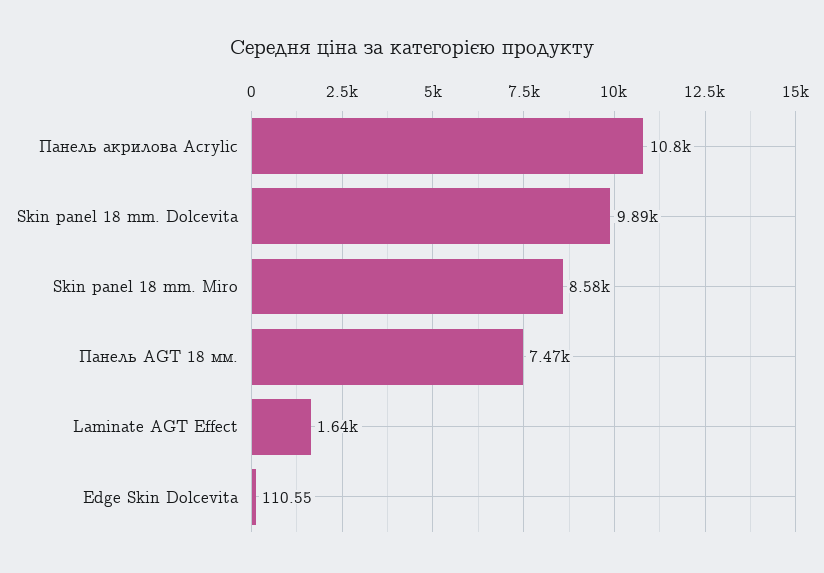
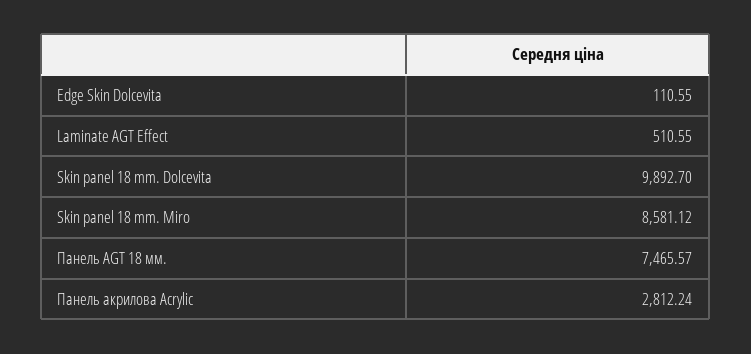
  {
-   "Панель акрилова Acrylic": 10800,
+   "Панель акрилова Acrylic": 2812.24,
    "Skin panel 18 mm. Dolcevita": 9892.7,
    "Skin panel 18 mm. Miro": 8581.12,
    "Панель AGT 18 мм.": 7465.57,
-   "Laminate AGT Effect": 1640,
+   "Laminate AGT Effect": 510.55,
    "Edge Skin Dolcevita": 110.55
  }

